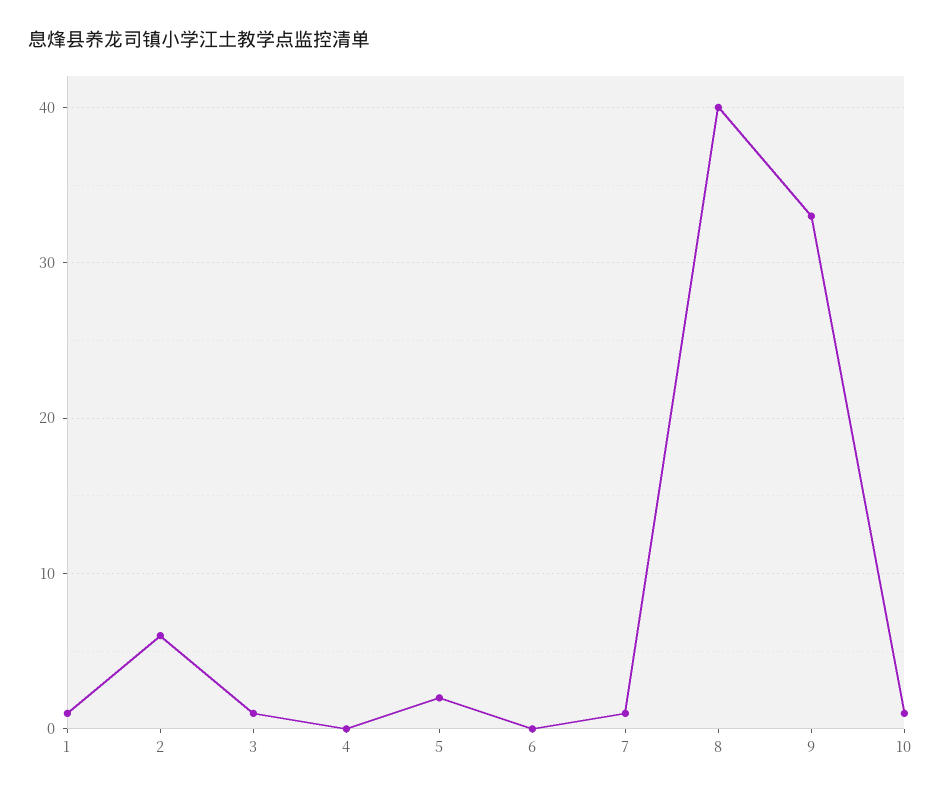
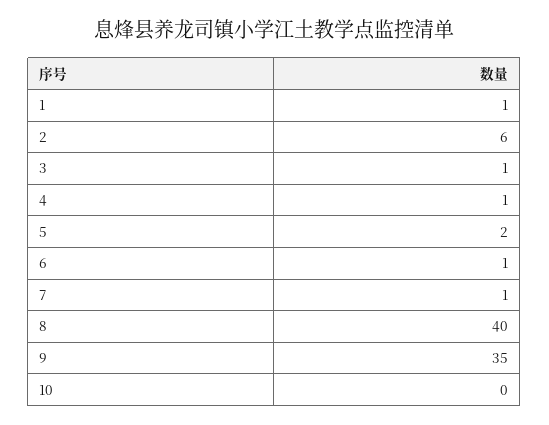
  {
    "1": 1,
    "2": 6,
    "3": 1,
-   "4": 0,
+   "4": 1,
    "5": 2,
-   "6": 0,
+   "6": 1,
    "7": 1,
    "8": 40,
-   "9": 33,
+   "9": 35,
-   "10": 1
+   "10": 0
  }

